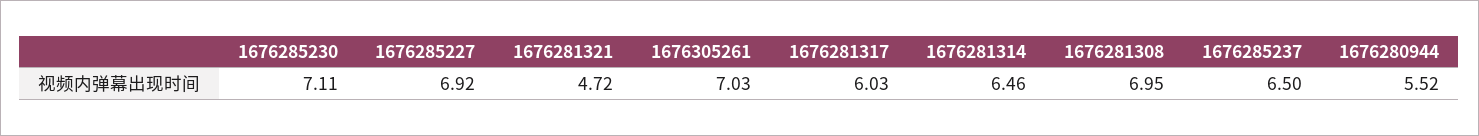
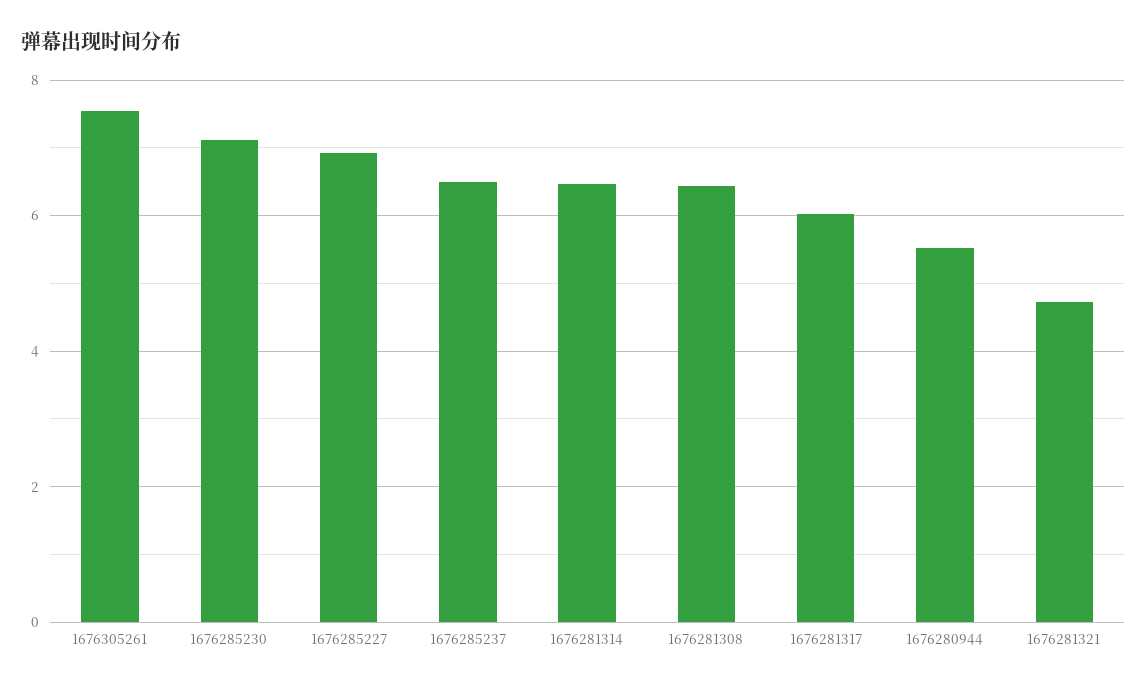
  {
    "1676285230": 7.11,
    "1676285227": 6.92,
    "1676281321": 4.72,
-   "1676305261": 7.03,
+   "1676305261": 7.6,
    "1676281317": 6.03,
    "1676281314": 6.46,
-   "1676281308": 6.95,
+   "1676281308": 6.4,
    "1676285237": 6.5,
    "1676280944": 5.52
  }

